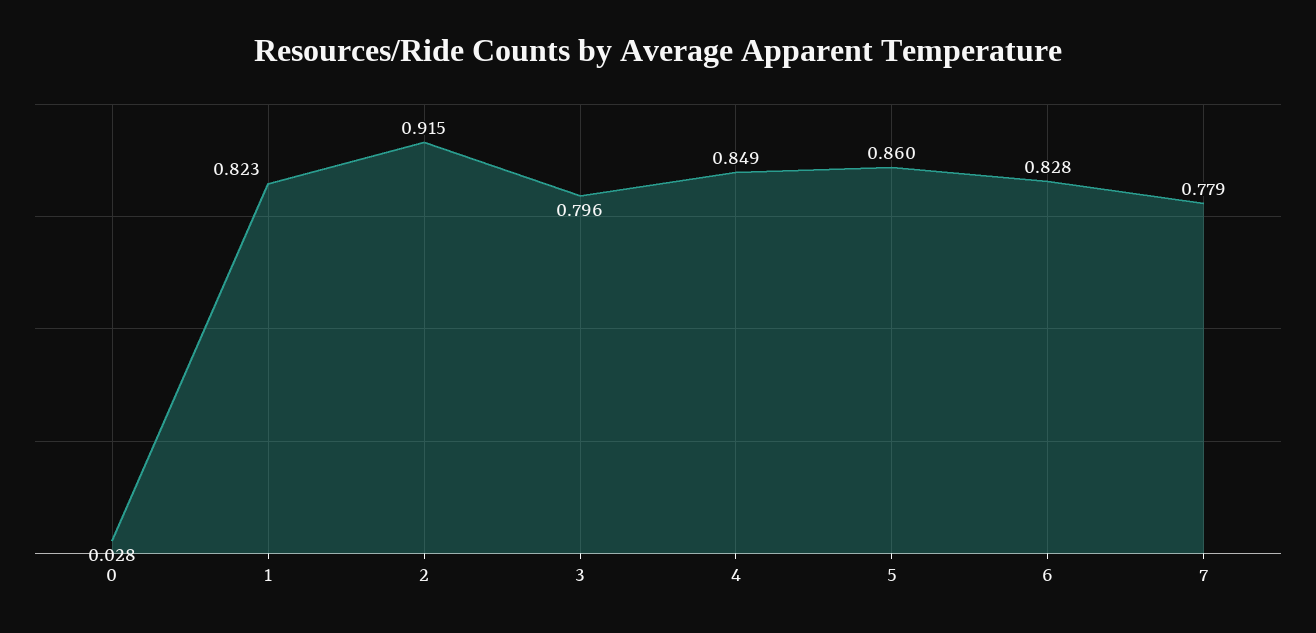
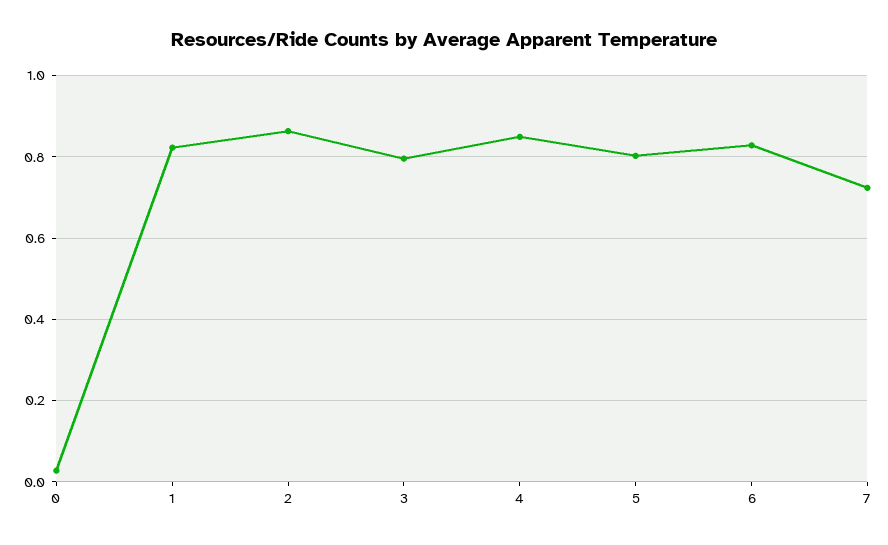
  {
    "0": 0.028,
    "1": 0.823,
-   "2": 0.915,
+   "2": 0.86,
    "3": 0.796,
    "4": 0.849,
-   "5": 0.86,
+   "5": 0.8,
    "6": 0.828,
-   "7": 0.779
+   "7": 0.72
  }

